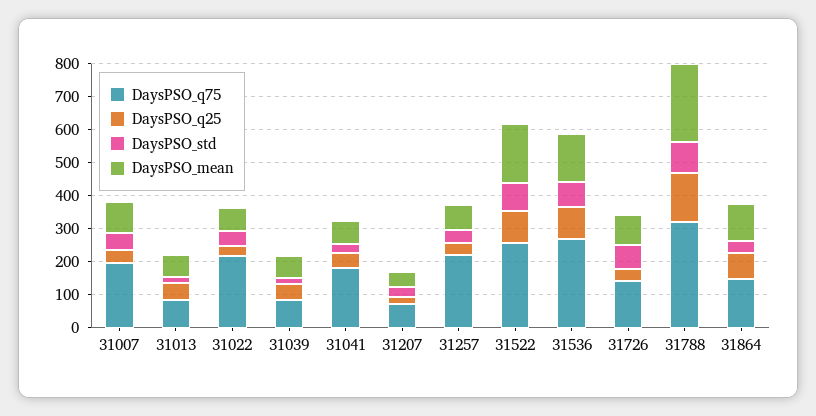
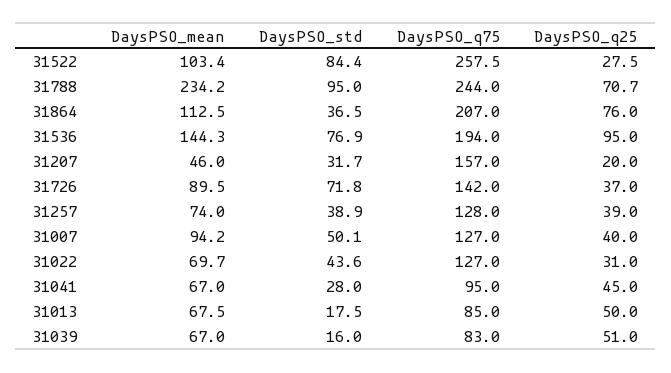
  {
    "DaysPSO_q75": {
-     "31007": 200,
+     "31007": 127,
      "31013": 85,
-     "31022": 225,
+     "31022": 127,
      "31039": 83,
-     "31041": 175,
+     "31041": 95,
-     "31207": 75,
+     "31207": 157,
-     "31257": 225,
+     "31257": 128,
      "31522": 257.5,
-     "31536": 275,
+     "31536": 194,
      "31726": 142,
-     "31788": 325,
+     "31788": 244,
-     "31864": 150
+     "31864": 207
    },
    "DaysPSO_q25": {
      "31007": 40,
      "31013": 50,
      "31022": 31,
      "31039": 51,
      "31041": 45,
      "31207": 20,
      "31257": 39,
-     "31522": 100,
+     "31522": 27.5,
      "31536": 95,
      "31726": 37,
-     "31788": 150,
+     "31788": 70.7,
      "31864": 76
    },
    "DaysPSO_std": {
      "31007": 50.1,
      "31013": 17.5,
      "31022": 43.6,
      "31039": 16,
      "31041": 28,
      "31207": 31.7,
      "31257": 38.9,
      "31522": 84.4,
      "31536": 76.9,
      "31726": 71.8,
      "31788": 95,
      "31864": 36.5
    },
    "DaysPSO_mean": {
      "31007": 94.2,
      "31013": 67.5,
      "31022": 69.7,
      "31039": 67,
      "31041": 67,
      "31207": 46,
      "31257": 74,
-     "31522": 175,
+     "31522": 103.4,
      "31536": 144.3,
      "31726": 89.5,
      "31788": 234.2,
      "31864": 112.5
    }
  }

